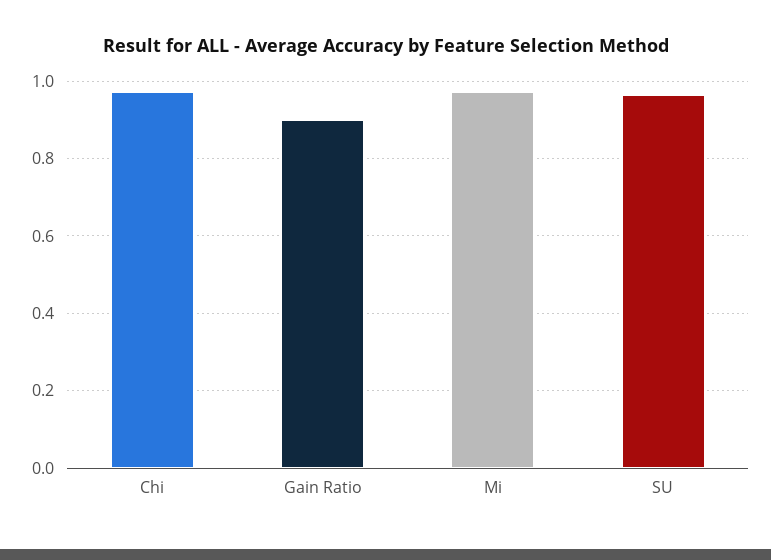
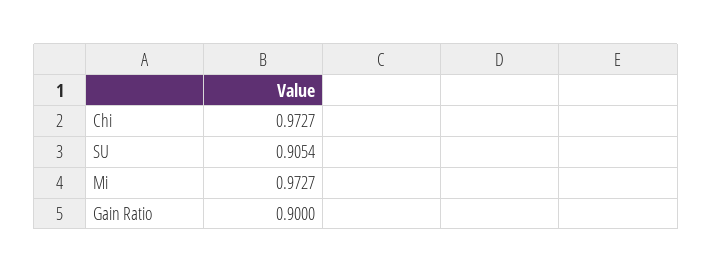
  {
    "Chi": 0.9727,
    "Gain Ratio": 0.9,
    "Mi": 0.9727,
-   "SU": 0.96
+   "SU": 0.9054
  }

